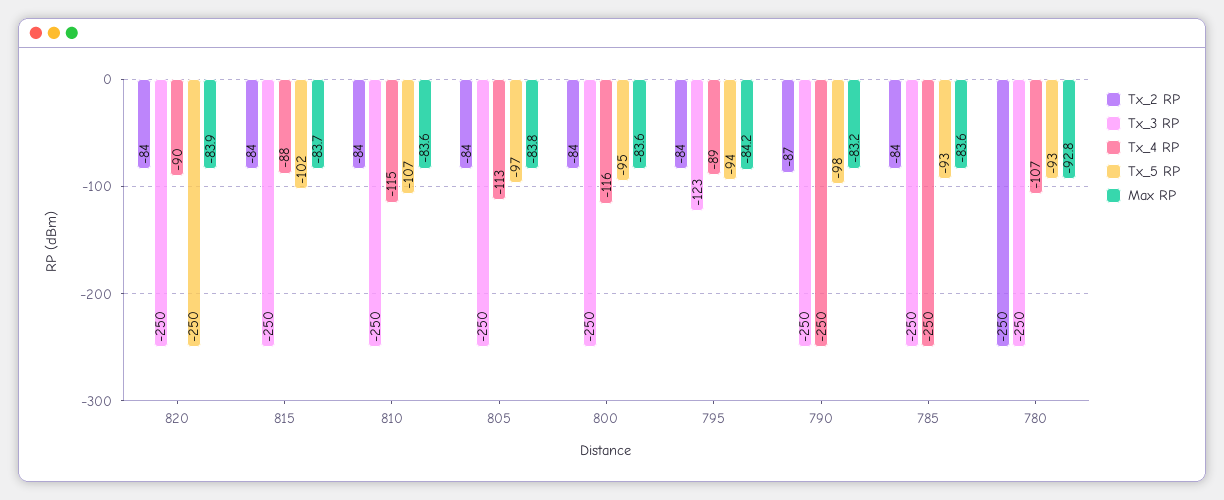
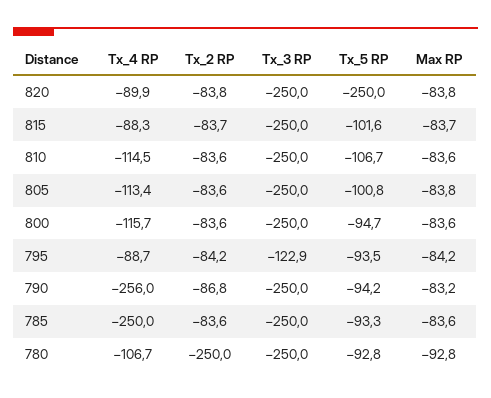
  {
    "Tx_2 RP": {
      "820": -83.8,
      "815": -83.7,
      "810": -83.6,
      "805": -83.6,
      "800": -83.6,
      "795": -84.2,
      "790": -86.8,
      "785": -83.6,
      "780": -250
    },
    "Tx_3 RP": {
      "820": -250,
      "815": -250,
      "810": -250,
      "805": -250,
      "800": -250,
      "795": -122.9,
      "790": -250,
      "785": -250,
      "780": -250
    },
    "Tx_4 RP": {
      "820": -89.9,
      "815": -88.3,
      "810": -114.5,
      "805": -113.4,
      "800": -115.7,
      "795": -88.7,
-     "790": -250,
+     "790": -256,
      "785": -250,
      "780": -106.7
    },
    "Tx_5 RP": {
      "820": -250,
      "815": -101.6,
      "810": -106.7,
-     "805": -97,
+     "805": -100.8,
      "800": -94.7,
      "795": -93.5,
-     "790": -98,
+     "790": -94.2,
      "785": -93.3,
      "780": -92.8
    },
    "Max RP": {
-     "820": -83.9,
+     "820": -83.8,
      "815": -83.7,
      "810": -83.6,
      "805": -83.8,
      "800": -83.6,
      "795": -84.2,
      "790": -83.2,
      "785": -83.6,
      "780": -92.8
    }
  }

